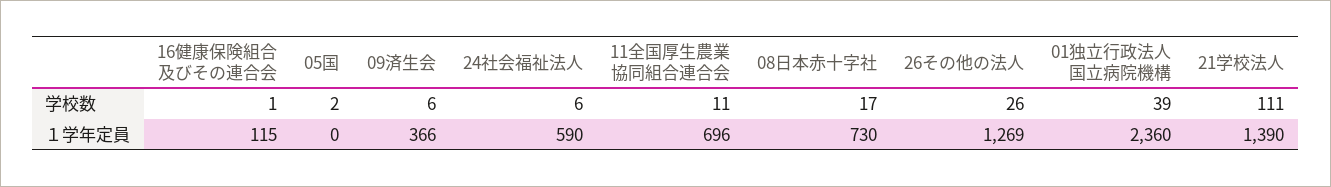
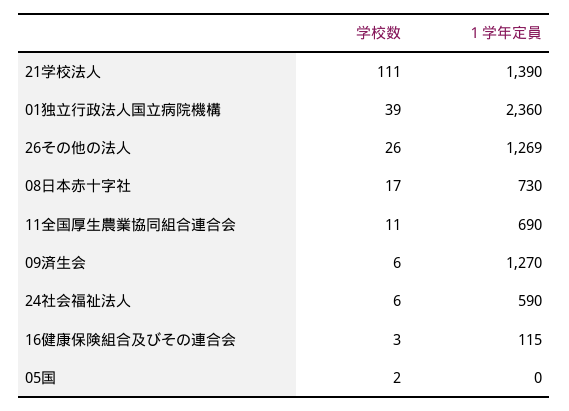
  {
    "16健康保険組合及びその連合会": {
-     "学校数": 1,
+     "学校数": 3,
      "１学年定員": 115
    },
    "05国": {
      "学校数": 2,
      "１学年定員": 0
    },
    "09済生会": {
      "学校数": 6,
-     "１学年定員": 366
+     "１学年定員": 1270
    },
    "24社会福祉法人": {
      "学校数": 6,
      "１学年定員": 590
    },
    "11全国厚生農業協同組合連合会": {
      "学校数": 11,
-     "１学年定員": 696
+     "１学年定員": 690
    },
    "08日本赤十字社": {
      "学校数": 17,
      "１学年定員": 730
    },
    "26その他の法人": {
      "学校数": 26,
      "１学年定員": 1269
    },
    "01独立行政法人国立病院機構": {
      "学校数": 39,
      "１学年定員": 2360
    },
    "21学校法人": {
      "学校数": 111,
      "１学年定員": 1390
    }
  }

